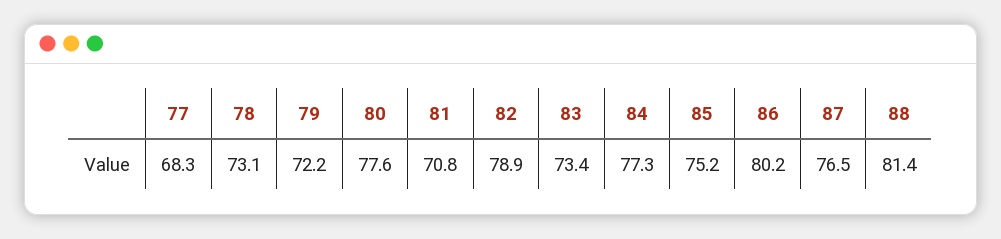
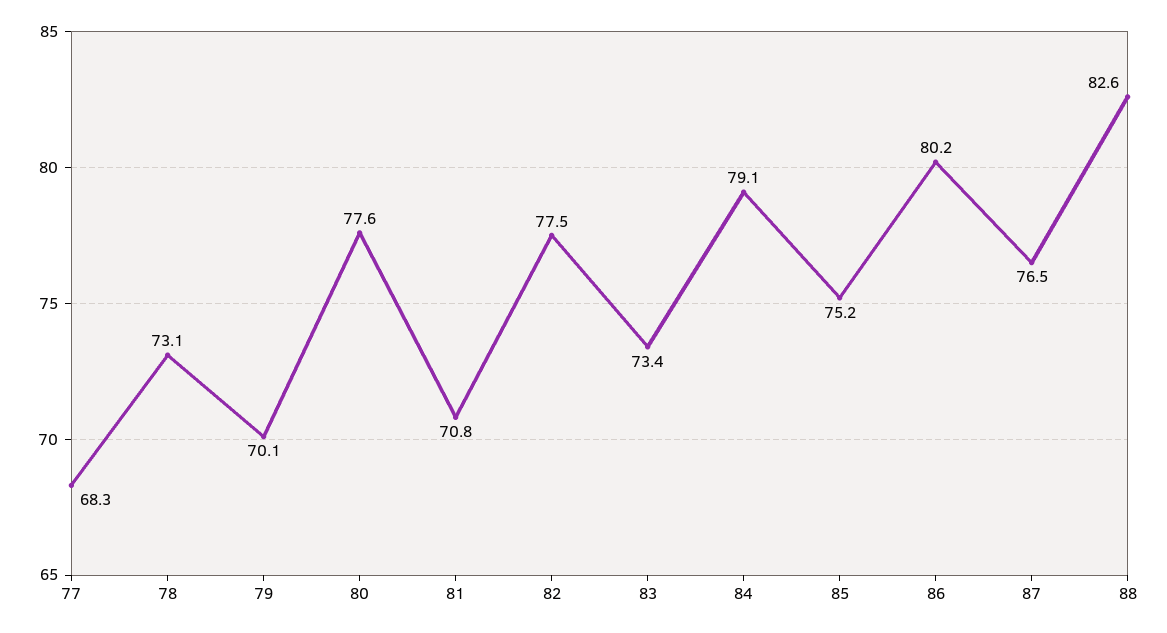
  {
    "77": 68.3,
    "78": 73.1,
-   "79": 72.2,
+   "79": 70.1,
    "80": 77.6,
    "81": 70.8,
-   "82": 78.9,
+   "82": 77.5,
    "83": 73.4,
-   "84": 77.3,
+   "84": 79.1,
    "85": 75.2,
    "86": 80.2,
    "87": 76.5,
-   "88": 81.4
+   "88": 82.6
  }

